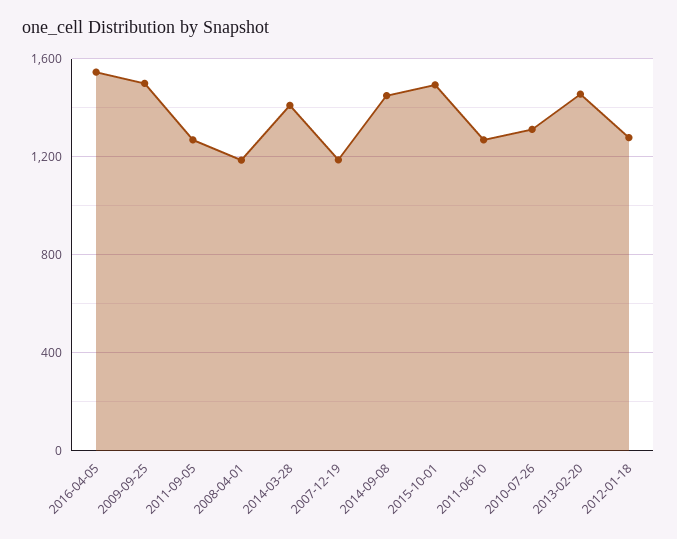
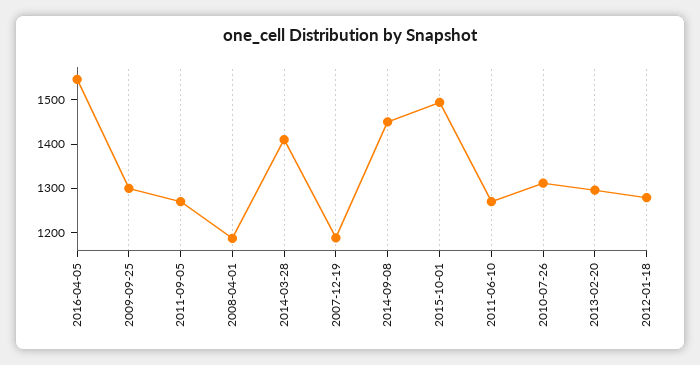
  {
    "2016-04-05": 1540,
-   "2009-09-25": 1500,
+   "2009-09-25": 1300,
    "2011-09-05": 1280,
    "2008-04-01": 1180,
    "2014-03-28": 1420,
    "2007-12-19": 1180,
    "2014-09-08": 1460,
    "2015-10-01": 1500,
    "2011-06-10": 1280,
    "2010-07-26": 1320,
-   "2013-02-20": 1450,
+   "2013-02-20": 1300,
    "2012-01-18": 1280
  }

